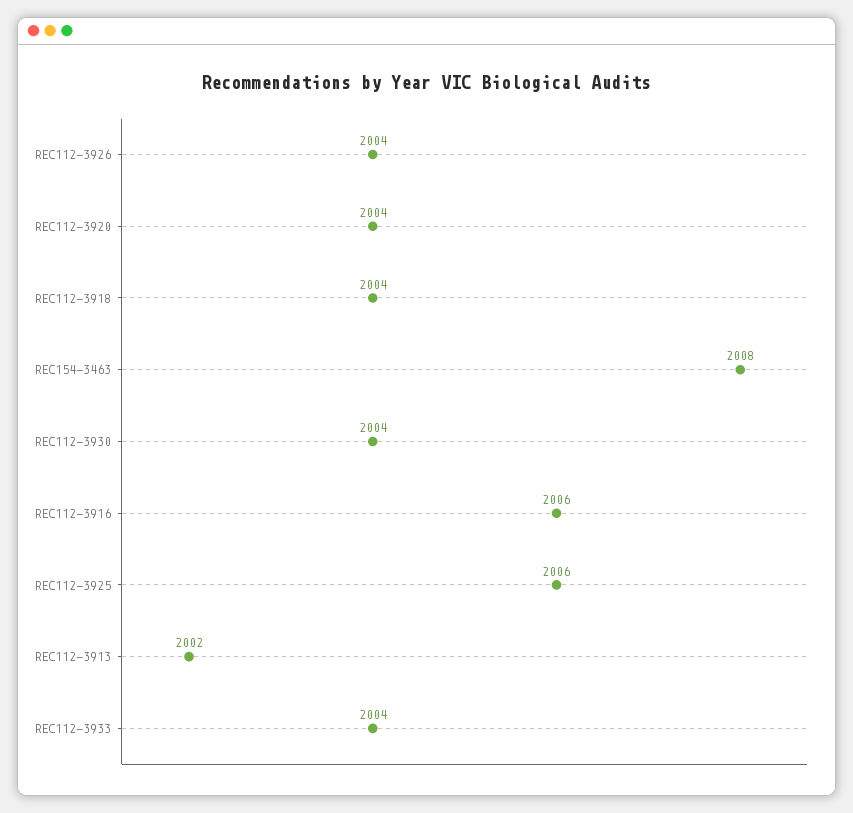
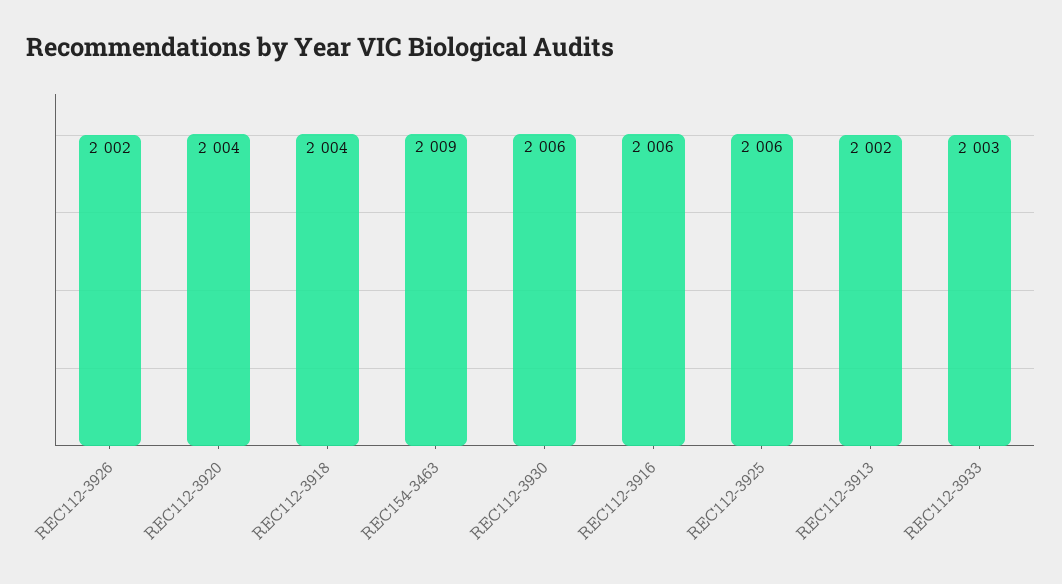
  {
-   "REC112-3926": 2004,
+   "REC112-3926": 2002,
    "REC112-3920": 2004,
    "REC112-3918": 2004,
-   "REC154-3463": 2008,
+   "REC154-3463": 2009,
-   "REC112-3930": 2004,
+   "REC112-3930": 2006,
    "REC112-3916": 2006,
    "REC112-3925": 2006,
    "REC112-3913": 2002,
-   "REC112-3933": 2004
+   "REC112-3933": 2003
  }

